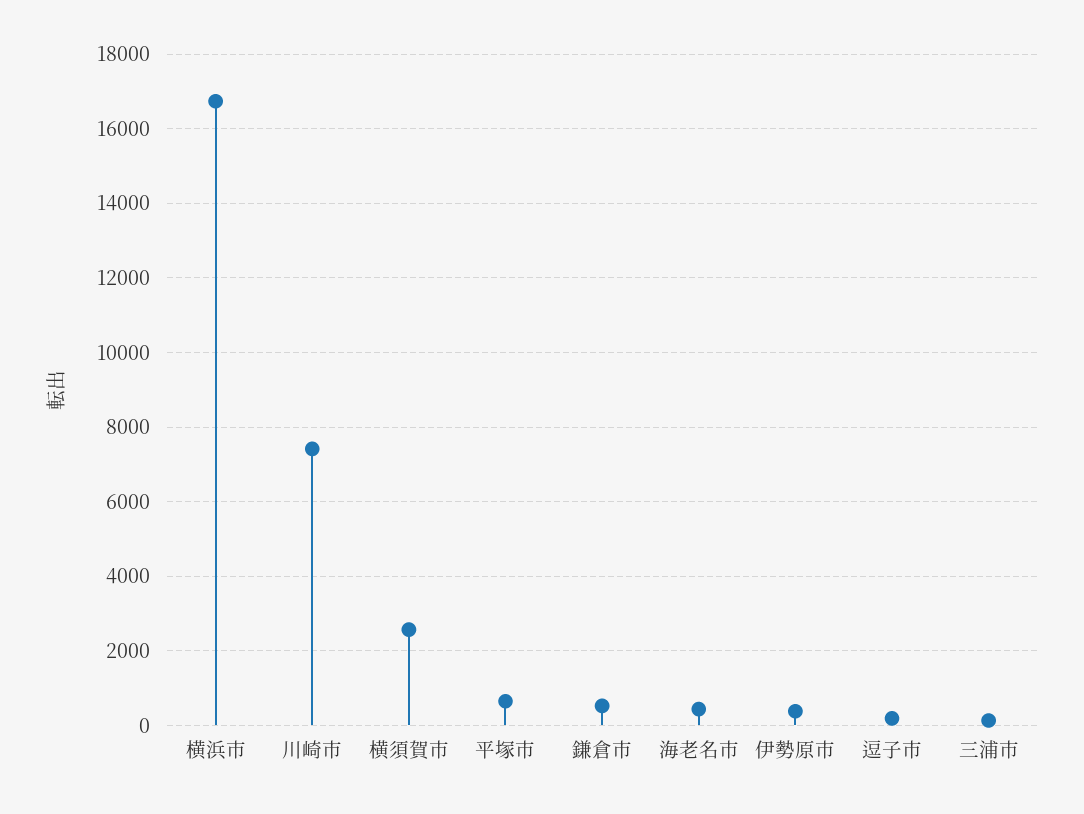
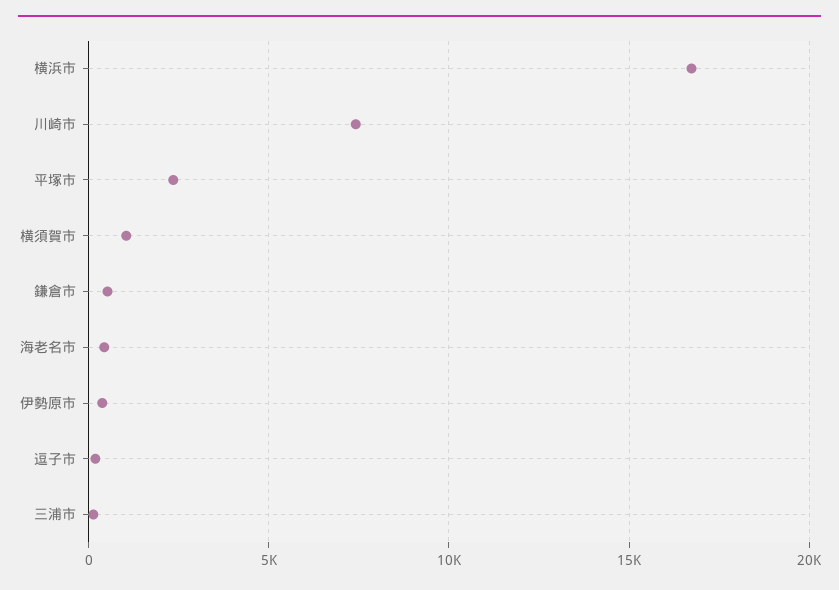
  {
    "横浜市": 16800,
    "川崎市": 7400,
-   "横須賀市": 2600,
+   "横須賀市": 1000,
-   "平塚市": 600,
+   "平塚市": 2500,
    "鎌倉市": 600,
    "海老名市": 400,
    "伊勢原市": 400,
    "逗子市": 200,
    "三浦市": 200
  }

